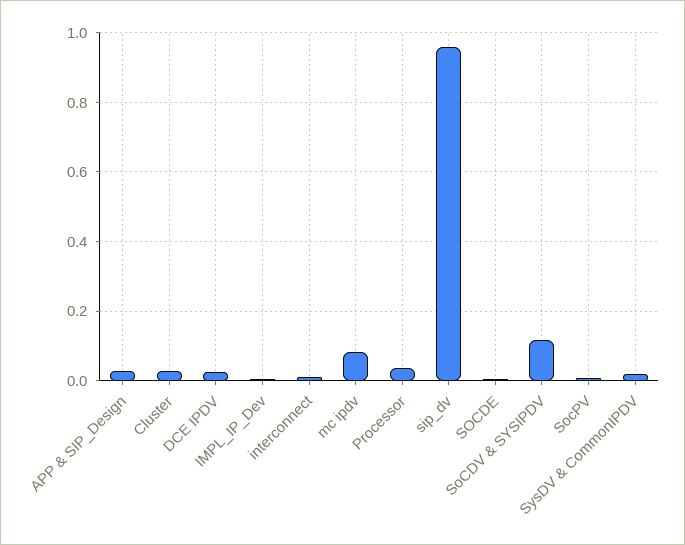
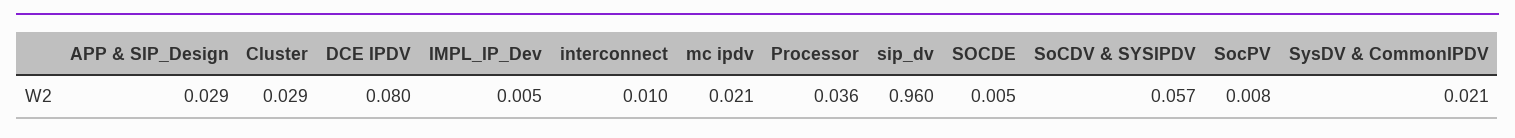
  {
    "APP & SIP_Design": 0.029,
    "Cluster": 0.029,
-   "DCE IPDV": 0.02,
+   "DCE IPDV": 0.08,
    "IMPL_IP_Dev": 0.005,
    "interconnect": 0.01,
-   "mc ipdv": 0.08,
+   "mc ipdv": 0.021,
    "Processor": 0.036,
    "sip_dv": 0.96,
    "SOCDE": 0.005,
-   "SoCDV & SYSIPDV": 0.12,
+   "SoCDV & SYSIPDV": 0.057,
    "SocPV": 0.008,
    "SysDV & CommonIPDV": 0.021
  }

